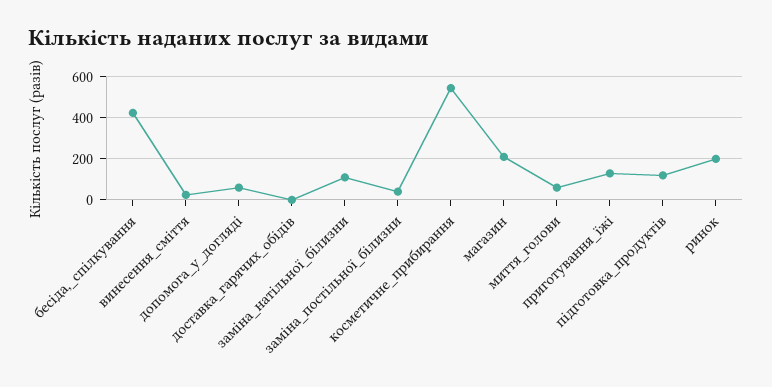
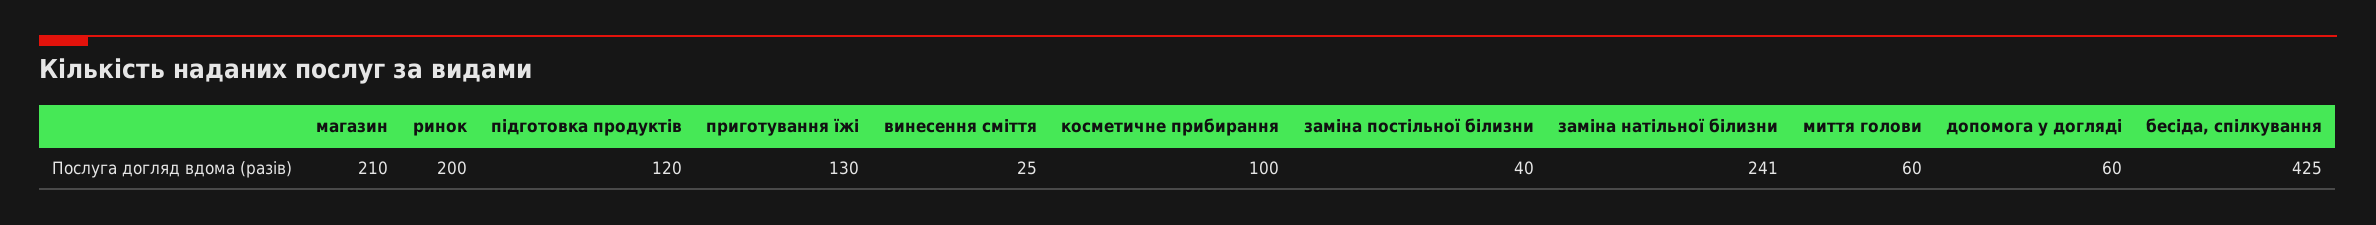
  {
    "бесіда,_спілкування": 425,
    "винесення_сміття": 25,
    "допомога_у_догляді": 60,
-   "доставка_гарячих_обідів": 0,
-   "заміна_натільної_білизни": 100,
+   "заміна_натільної_білизни": 241,
    "заміна_постільної_білизни": 40,
-   "косметичне_прибирання": 550,
+   "косметичне_прибирання": 100,
    "магазин": 210,
    "миття_голови": 60,
    "приготування_їжі": 130,
    "підготовка_продуктів": 120,
    "ринок": 200
  }

